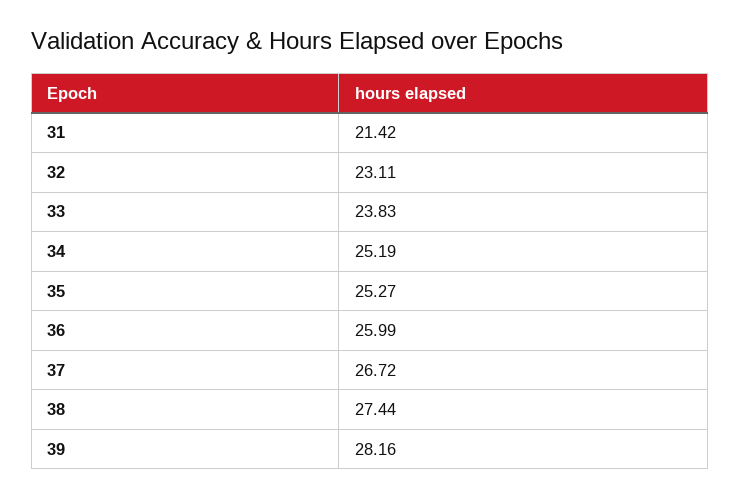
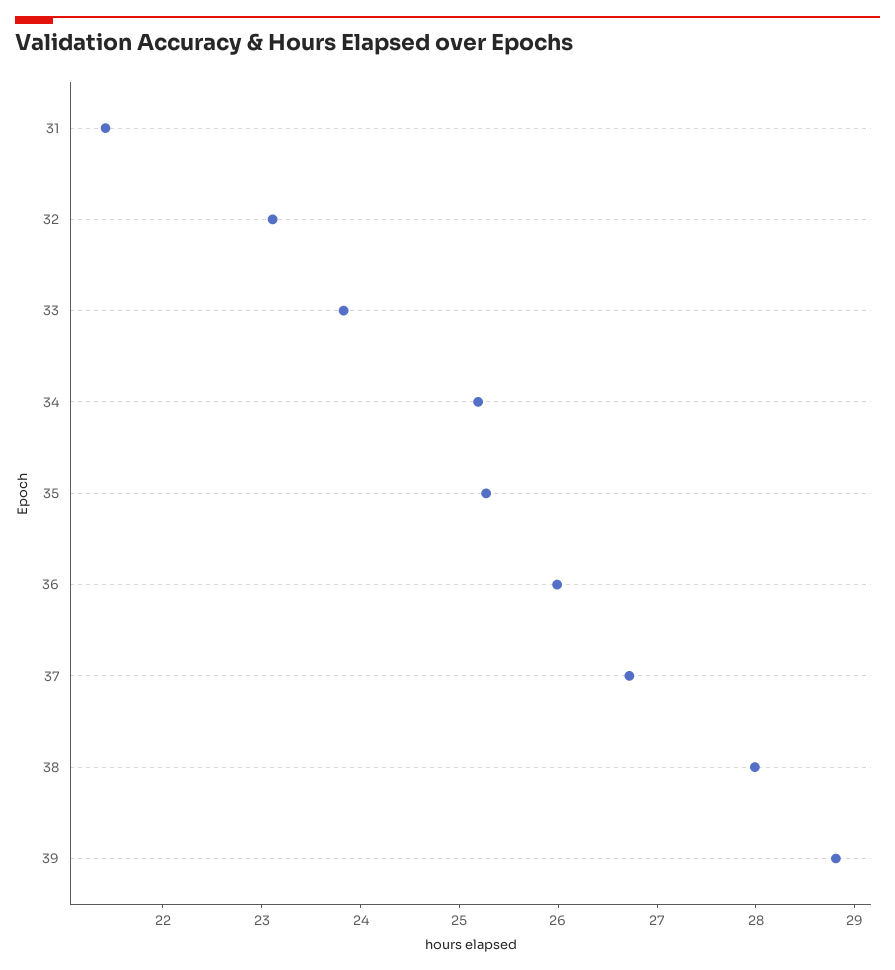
  {
    "31": 21.42,
    "32": 23.11,
    "33": 23.83,
    "34": 25.19,
    "35": 25.27,
    "36": 25.99,
    "37": 26.72,
-   "38": 27.44,
+   "38": 28,
-   "39": 28.16
+   "39": 28.8
  }

